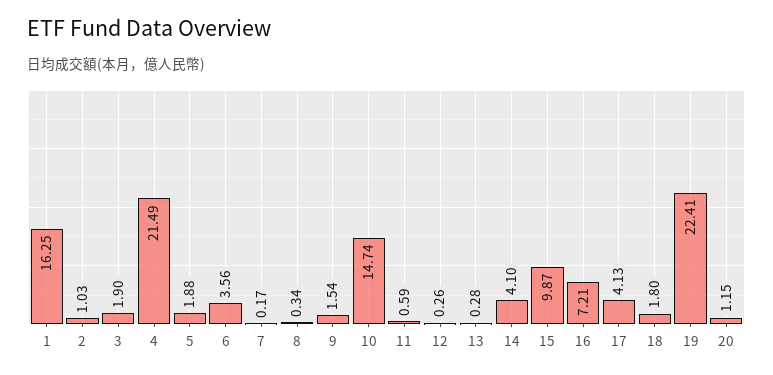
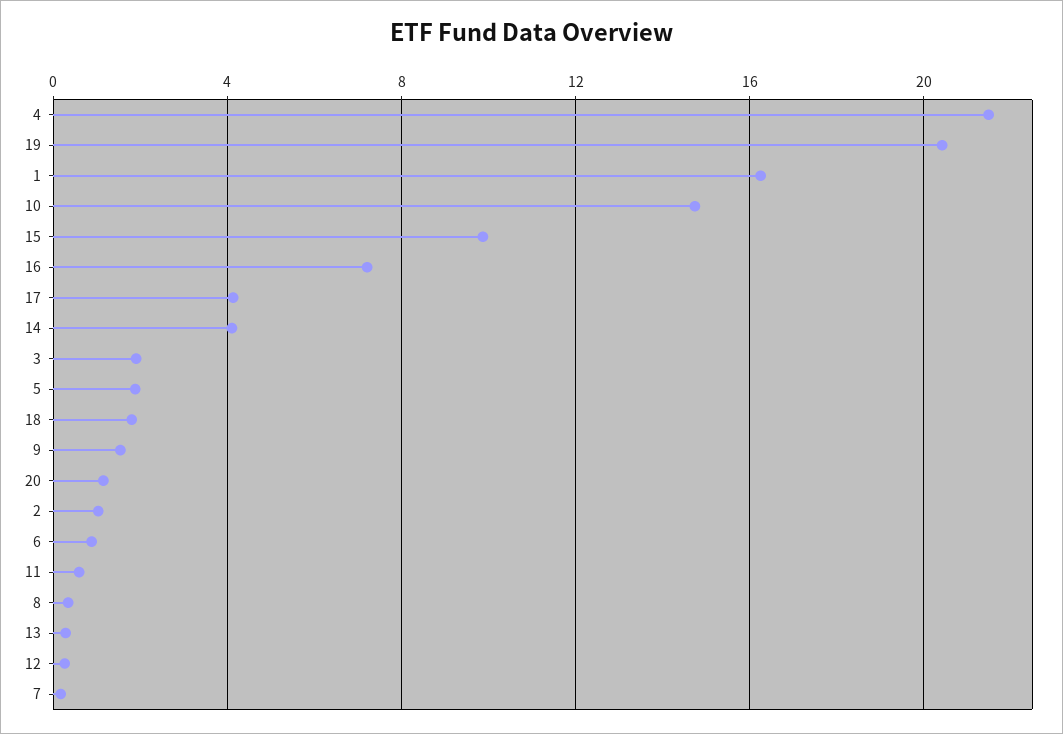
  {
    "1": 16.25,
    "2": 1.03,
    "3": 1.9,
    "4": 21.49,
    "5": 1.88,
-   "6": 3.56,
+   "6": 1,
    "7": 0.17,
    "8": 0.34,
    "9": 1.54,
    "10": 14.74,
    "11": 0.59,
    "12": 0.26,
    "13": 0.28,
    "14": 4.1,
    "15": 9.87,
    "16": 7.21,
    "17": 4.13,
    "18": 1.8,
-   "19": 22.41,
+   "19": 20.5,
    "20": 1.15
  }

